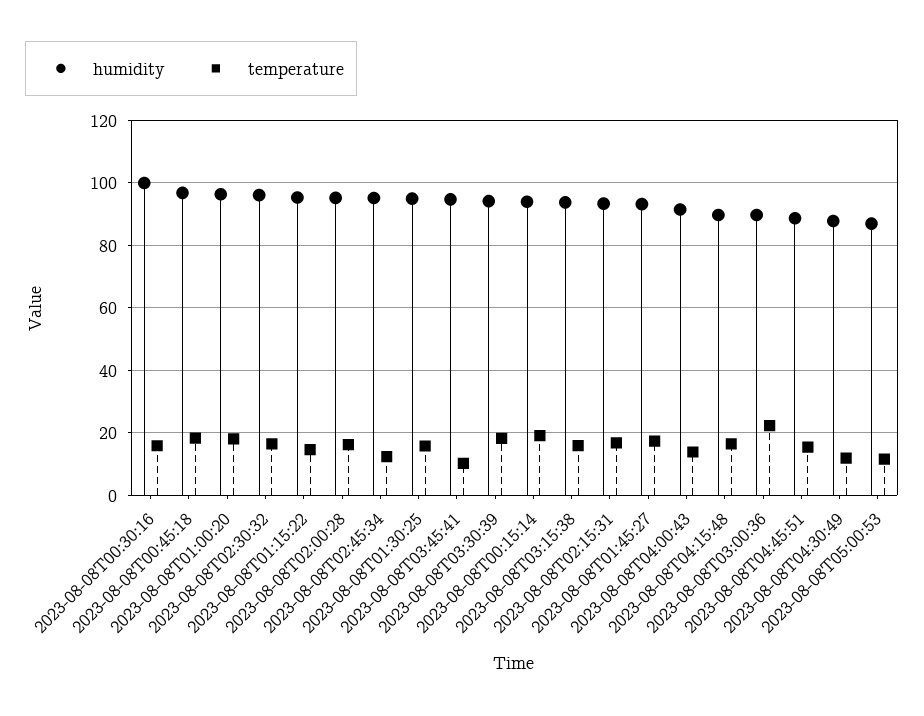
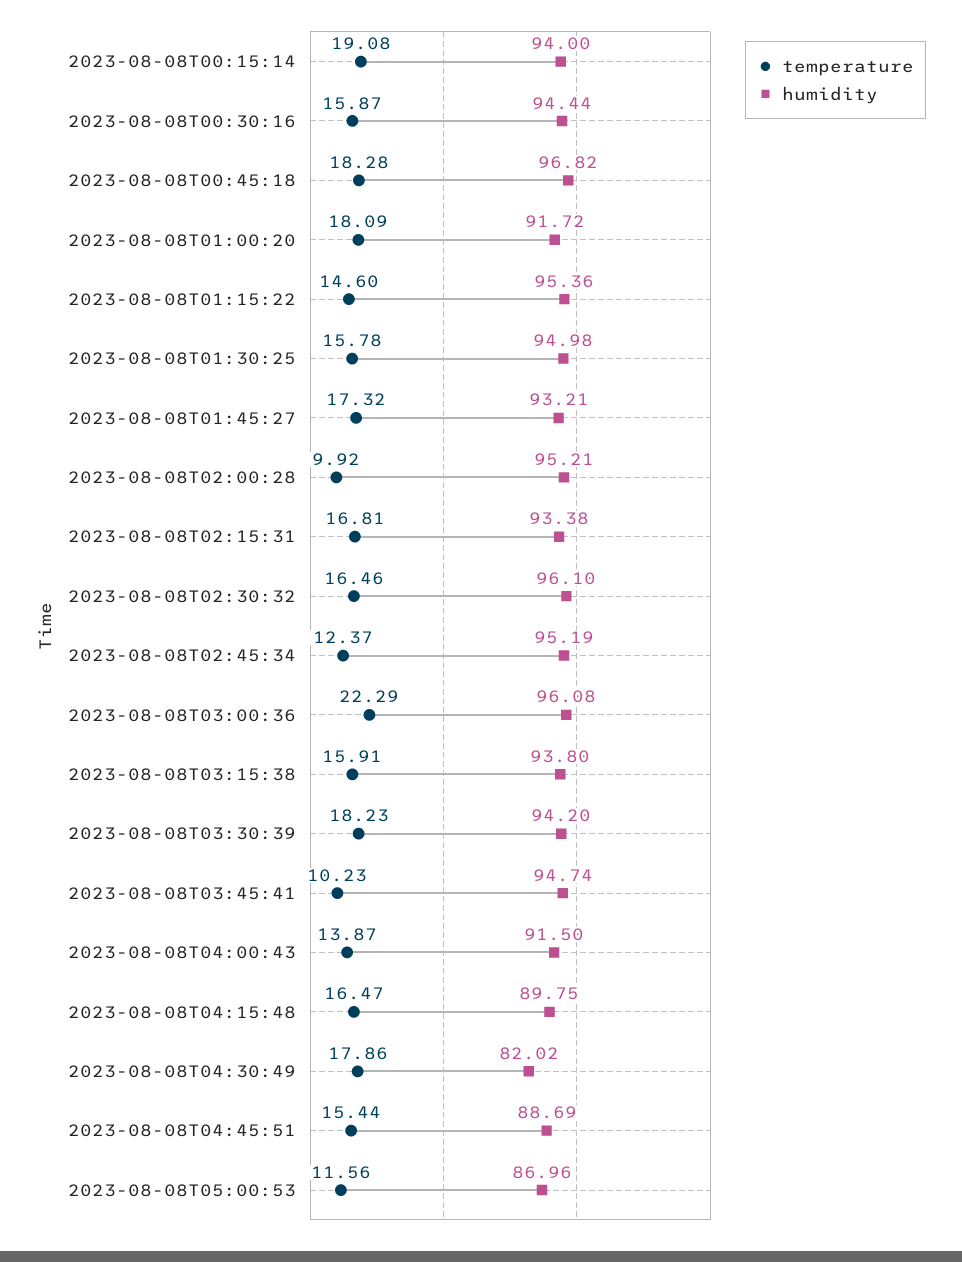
  {
    "humidity": {
-     "2023-08-08T00:30:16": 100,
+     "2023-08-08T00:30:16": 94.44,
      "2023-08-08T00:45:18": 96.82,
-     "2023-08-08T01:00:20": 96,
+     "2023-08-08T01:00:20": 91.72,
      "2023-08-08T02:30:32": 96.1,
      "2023-08-08T01:15:22": 95.36,
      "2023-08-08T02:00:28": 95.21,
      "2023-08-08T02:45:34": 95.19,
      "2023-08-08T01:30:25": 94.98,
      "2023-08-08T03:45:41": 94.74,
      "2023-08-08T03:30:39": 94.2,
      "2023-08-08T00:15:14": 94,
      "2023-08-08T03:15:38": 93.8,
      "2023-08-08T02:15:31": 93.38,
      "2023-08-08T01:45:27": 93.21,
      "2023-08-08T04:00:43": 91.5,
      "2023-08-08T04:15:48": 89.75,
-     "2023-08-08T03:00:36": 90,
+     "2023-08-08T03:00:36": 96.08,
      "2023-08-08T04:45:51": 88.69,
-     "2023-08-08T04:30:49": 88,
+     "2023-08-08T04:30:49": 82.02,
      "2023-08-08T05:00:53": 86.96
    },
    "temperature": {
      "2023-08-08T00:30:16": 15.87,
      "2023-08-08T00:45:18": 18.28,
      "2023-08-08T01:00:20": 18.09,
      "2023-08-08T02:30:32": 16.46,
      "2023-08-08T01:15:22": 14.6,
-     "2023-08-08T02:00:28": 16,
+     "2023-08-08T02:00:28": 9.92,
      "2023-08-08T02:45:34": 12.37,
      "2023-08-08T01:30:25": 15.78,
      "2023-08-08T03:45:41": 10.23,
      "2023-08-08T03:30:39": 18.23,
      "2023-08-08T00:15:14": 19.08,
      "2023-08-08T03:15:38": 15.91,
      "2023-08-08T02:15:31": 16.81,
      "2023-08-08T01:45:27": 17.32,
      "2023-08-08T04:00:43": 13.87,
      "2023-08-08T04:15:48": 16.47,
      "2023-08-08T03:00:36": 22.29,
      "2023-08-08T04:45:51": 15.44,
-     "2023-08-08T04:30:49": 12,
+     "2023-08-08T04:30:49": 17.86,
      "2023-08-08T05:00:53": 11.56
    }
  }

